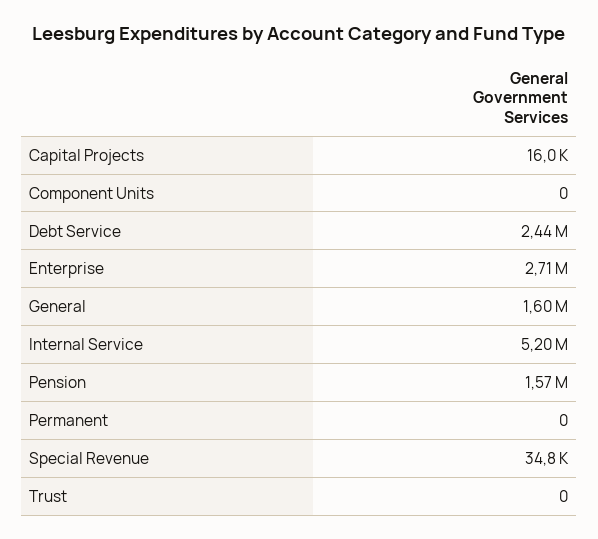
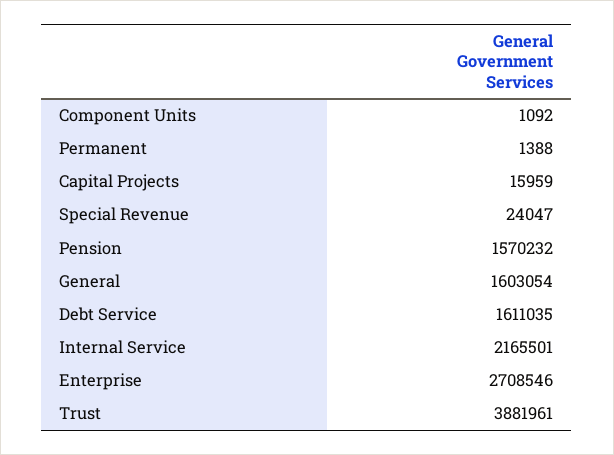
  {
    "Capital Projects": 15959,
-   "Component Units": 0,
+   "Component Units": 1092,
-   "Debt Service": 2440000,
+   "Debt Service": 1611035,
    "Enterprise": 2708546,
    "General": 1603054,
-   "Internal Service": 5200000,
+   "Internal Service": 2165501,
    "Pension": 1570232,
-   "Permanent": 0,
+   "Permanent": 1388,
-   "Special Revenue": 34800,
+   "Special Revenue": 24047,
-   "Trust": 0
+   "Trust": 3881961
  }

